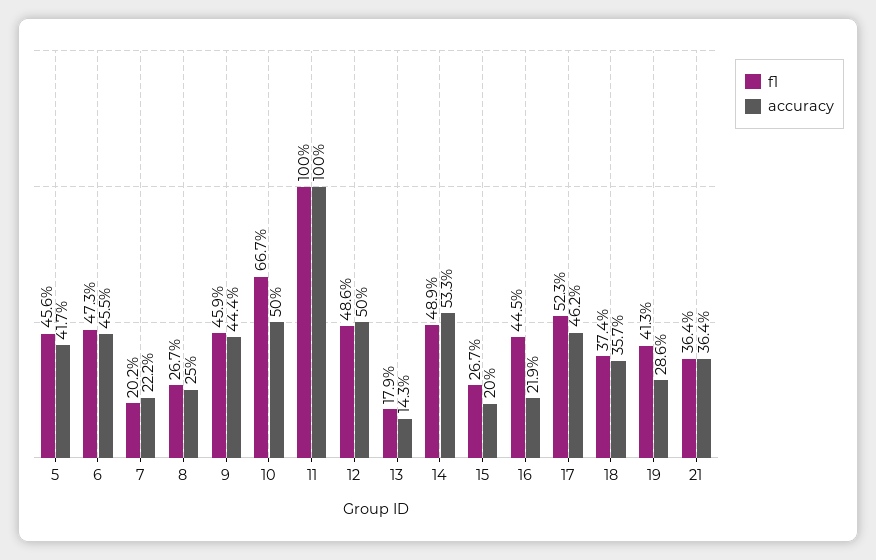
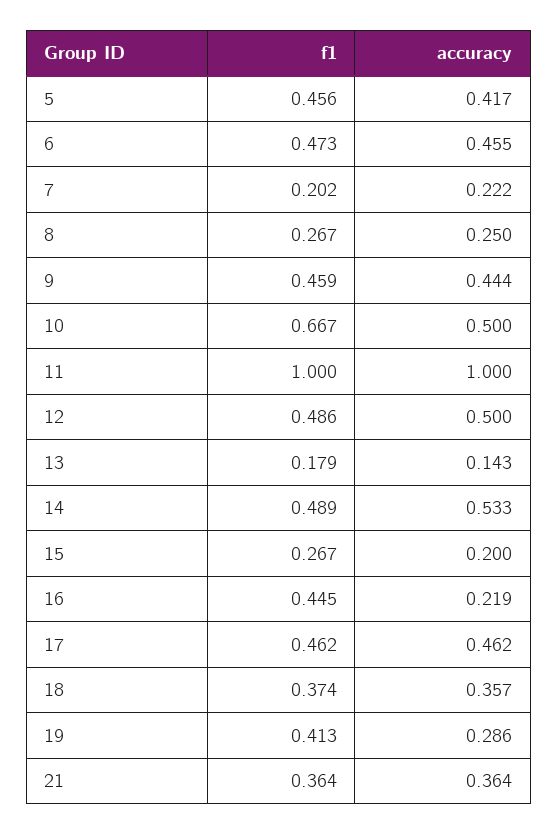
  {
    "f1": {
      "5": 0.456,
      "6": 0.473,
      "7": 0.202,
      "8": 0.267,
      "9": 0.459,
      "10": 0.667,
      "11": 1,
      "12": 0.486,
      "13": 0.179,
      "14": 0.489,
      "15": 0.267,
      "16": 0.445,
-     "17": 0.523,
+     "17": 0.462,
      "18": 0.374,
      "19": 0.413,
      "21": 0.364
    },
    "accuracy": {
      "5": 0.417,
      "6": 0.455,
      "7": 0.222,
      "8": 0.25,
      "9": 0.444,
      "10": 0.5,
      "11": 1,
      "12": 0.5,
      "13": 0.143,
      "14": 0.533,
      "15": 0.2,
      "16": 0.219,
      "17": 0.462,
      "18": 0.357,
      "19": 0.286,
      "21": 0.364
    }
  }

